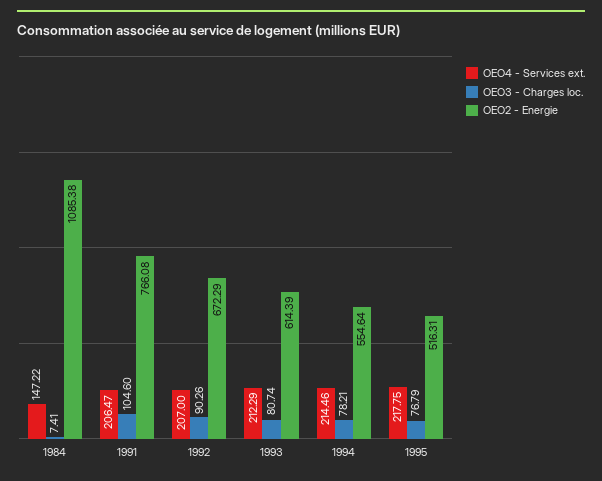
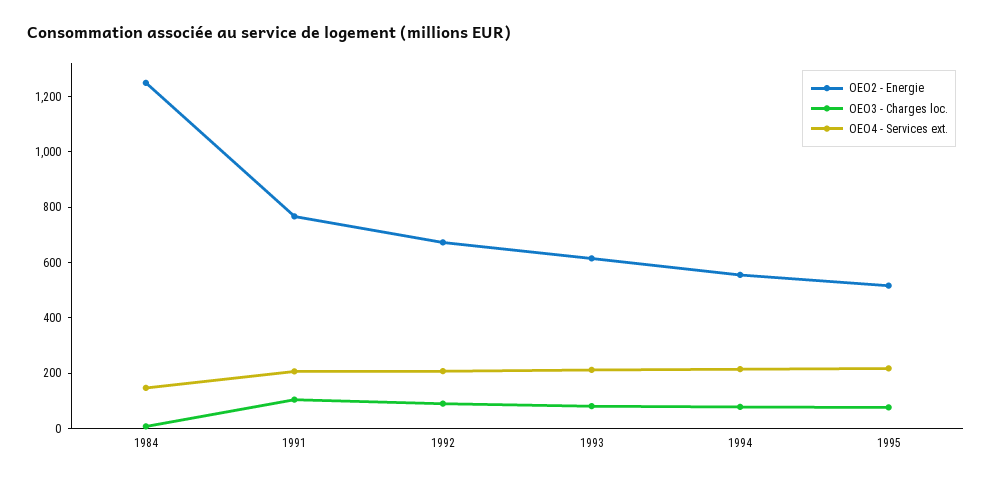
  {
    "OEO4 - Services ext.": {
      "1984": 147.22,
      "1991": 206.47,
      "1992": 207,
      "1993": 212.29,
      "1994": 214.46,
      "1995": 217.75
    },
    "OEO3 - Charges loc.": {
      "1984": 7.41,
      "1991": 104.6,
      "1992": 90.26,
      "1993": 80.74,
      "1994": 78.21,
      "1995": 76.79
    },
    "OEO2 - Energie": {
-     "1984": 1085.38,
+     "1984": 1250,
      "1991": 766.08,
      "1992": 672.29,
      "1993": 614.39,
      "1994": 554.64,
      "1995": 516.31
    }
  }

